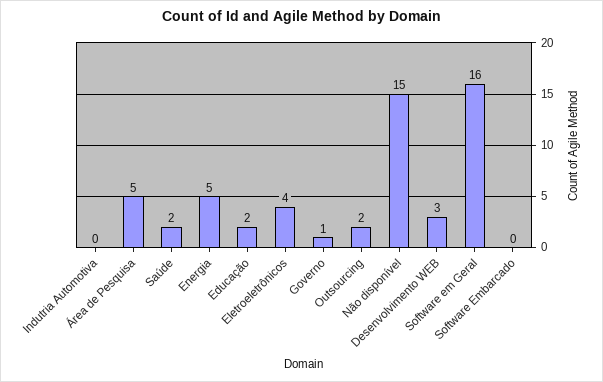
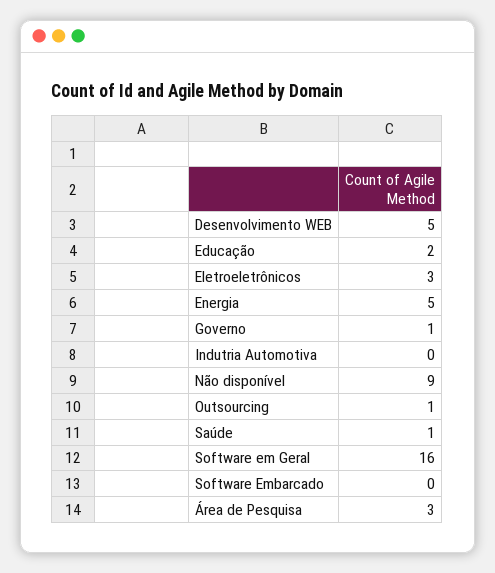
  {
    "Indutria Automotiva": 0,
-   "Área de Pesquisa": 5,
+   "Área de Pesquisa": 3,
-   "Saúde": 2,
+   "Saúde": 1,
    "Energia": 5,
    "Educação": 2,
-   "Eletroeletrônicos": 4,
+   "Eletroeletrônicos": 3,
    "Governo": 1,
-   "Outsourcing": 2,
+   "Outsourcing": 1,
-   "Não disponível": 15,
+   "Não disponível": 9,
-   "Desenvolvimento WEB": 3,
+   "Desenvolvimento WEB": 5,
    "Software em Geral": 16,
    "Software Embarcado": 0
  }

